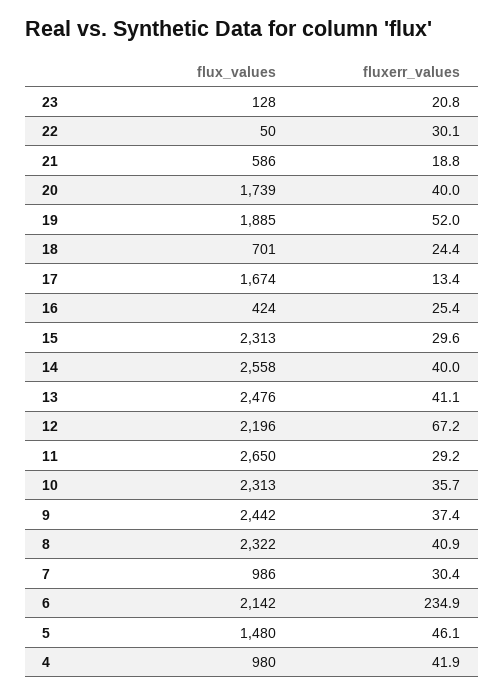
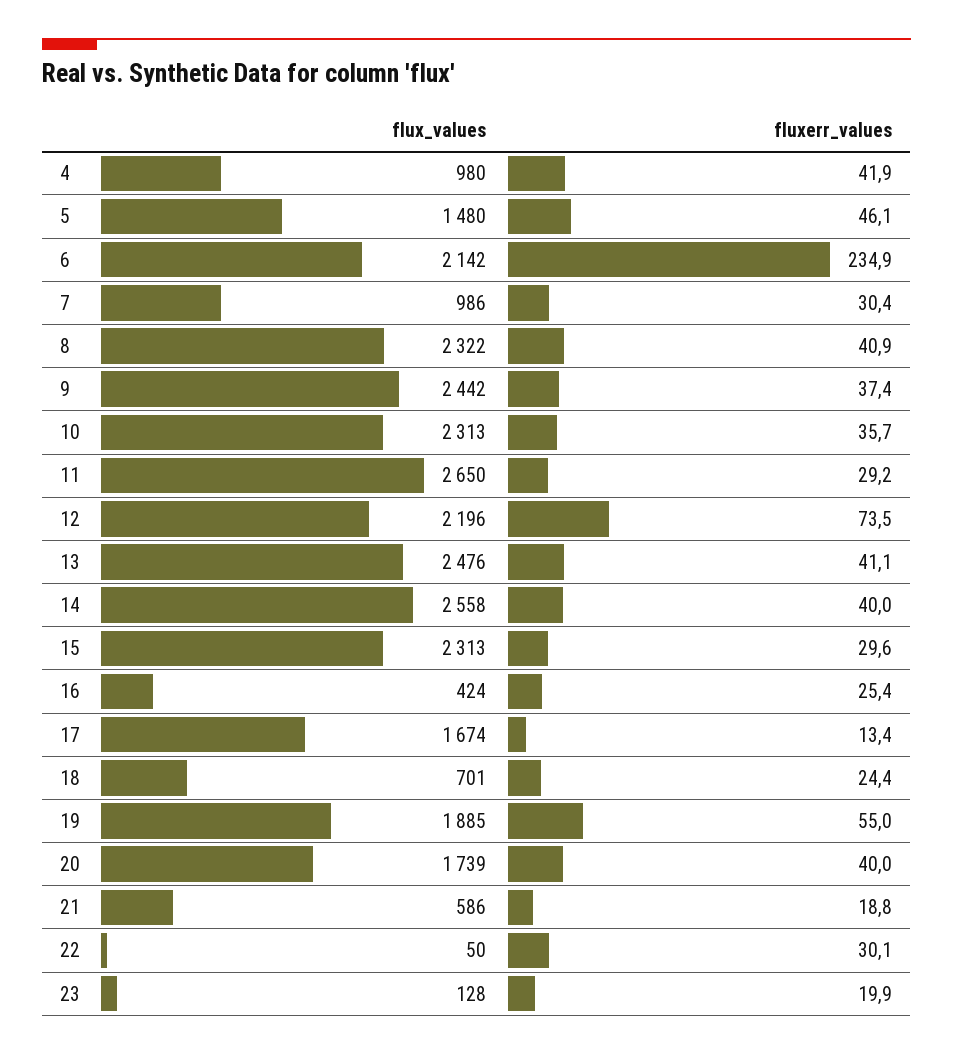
  {
    "flux_values": {
      "23": 128,
      "22": 50,
      "21": 586,
      "20": 1739,
      "19": 1885,
      "18": 701,
      "17": 1674,
      "16": 424,
      "15": 2313,
      "14": 2558,
      "13": 2476,
      "12": 2196,
      "11": 2650,
      "10": 2313,
      "9": 2442,
      "8": 2322,
      "7": 986,
      "6": 2142,
      "5": 1480,
      "4": 980
    },
    "fluxerr_values": {
-     "23": 20.8,
+     "23": 19.9,
      "22": 30.1,
      "21": 18.8,
      "20": 40,
-     "19": 52,
+     "19": 55,
      "18": 24.4,
      "17": 13.4,
      "16": 25.4,
      "15": 29.6,
      "14": 40,
      "13": 41.1,
-     "12": 67.2,
+     "12": 73.5,
      "11": 29.2,
      "10": 35.7,
      "9": 37.4,
      "8": 40.9,
      "7": 30.4,
      "6": 234.9,
      "5": 46.1,
      "4": 41.9
    }
  }

